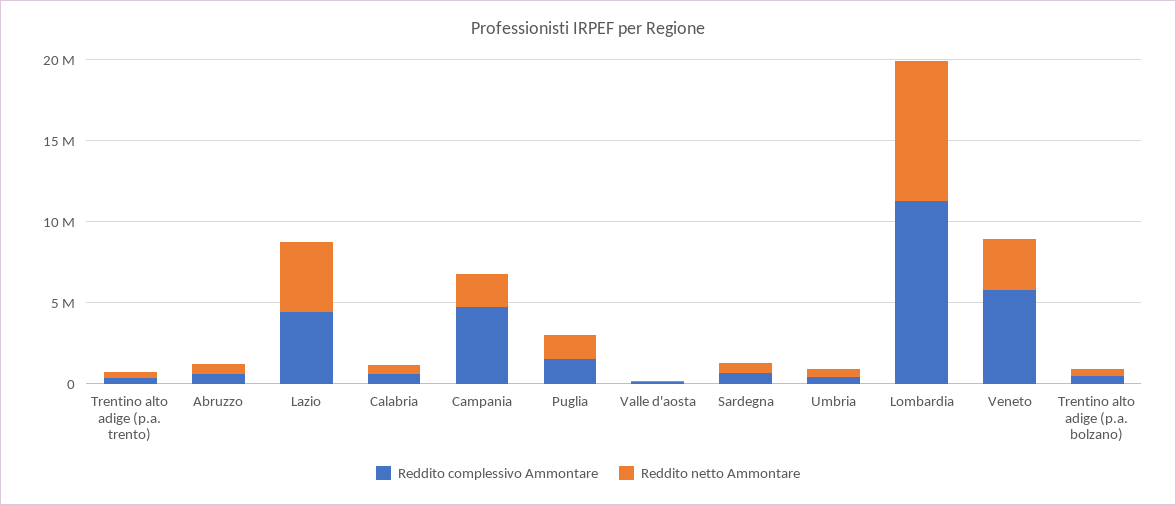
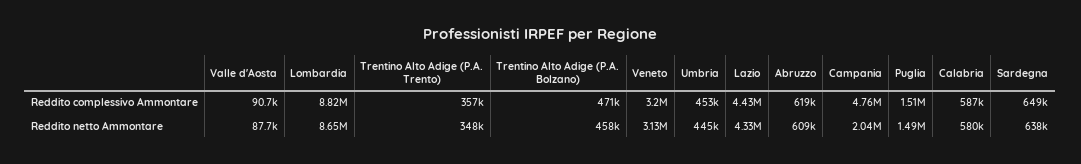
  {
    "Reddito complessivo Ammontare": {
      "Trentino alto adige (p.a. trento)": 357000,
      "Abruzzo": 619000,
      "Lazio": 4430000,
      "Calabria": 587000,
      "Campania": 4760000,
      "Puglia": 1510000,
      "Valle d'aosta": 90700,
      "Sardegna": 649000,
      "Umbria": 453000,
-     "Lombardia": 11000000,
+     "Lombardia": 8820000,
-     "Veneto": 6000000,
+     "Veneto": 3200000,
      "Trentino alto adige (p.a. bolzano)": 471000
    },
    "Reddito netto Ammontare": {
      "Trentino alto adige (p.a. trento)": 348000,
      "Abruzzo": 609000,
      "Lazio": 4330000,
      "Calabria": 580000,
      "Campania": 2040000,
      "Puglia": 1490000,
      "Valle d'aosta": 87700,
      "Sardegna": 638000,
      "Umbria": 445000,
      "Lombardia": 8650000,
      "Veneto": 3130000,
      "Trentino alto adige (p.a. bolzano)": 458000
    }
  }

